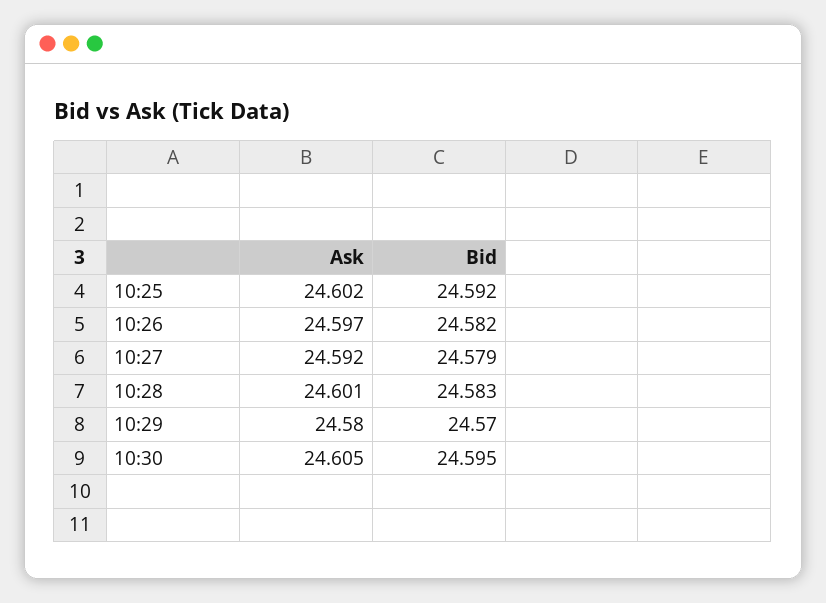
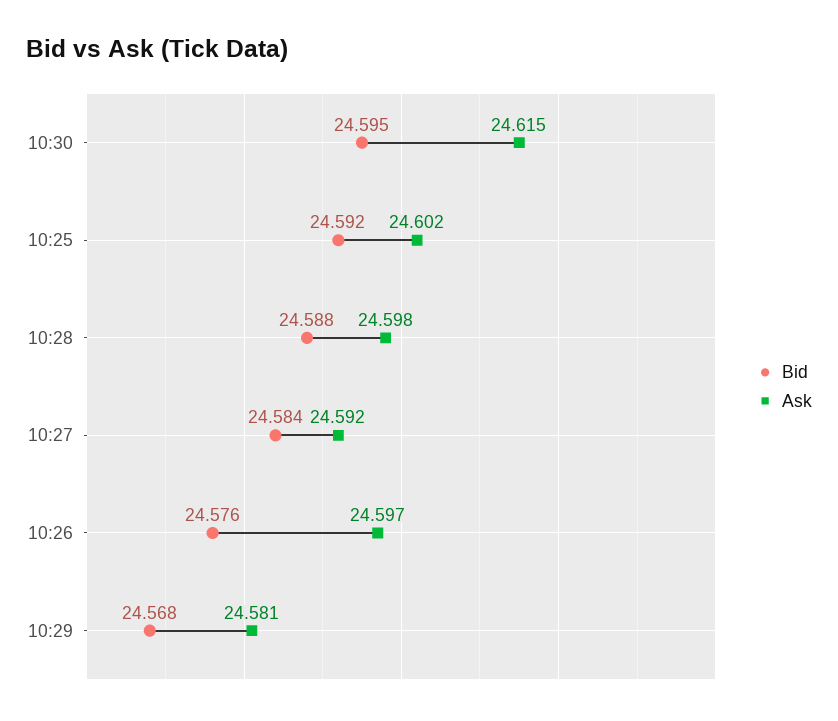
  {
    "Ask": {
      "10:25": 24.602,
      "10:26": 24.597,
      "10:27": 24.592,
-     "10:28": 24.601,
+     "10:28": 24.598,
-     "10:29": 24.58,
+     "10:29": 24.581,
-     "10:30": 24.605
+     "10:30": 24.615
    },
    "Bid": {
      "10:25": 24.592,
-     "10:26": 24.582,
+     "10:26": 24.576,
-     "10:27": 24.579,
+     "10:27": 24.584,
-     "10:28": 24.583,
+     "10:28": 24.588,
-     "10:29": 24.57,
+     "10:29": 24.568,
      "10:30": 24.595
    }
  }

